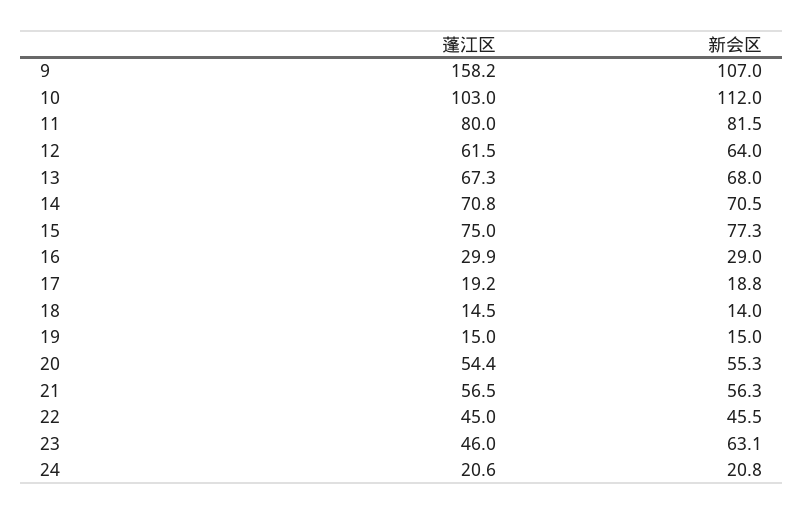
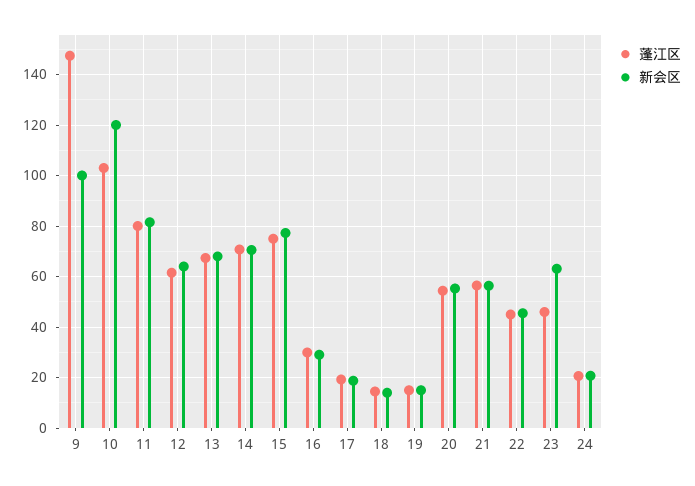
  {
    "蓬江区": {
-     "9": 158.2,
+     "9": 147.5,
      "10": 103,
      "11": 80,
      "12": 61.5,
      "13": 67.3,
      "14": 70.8,
      "15": 75,
      "16": 29.9,
      "17": 19.2,
      "18": 14.5,
      "19": 15,
      "20": 54.4,
      "21": 56.5,
      "22": 45,
      "23": 46,
      "24": 20.6
    },
    "新会区": {
-     "9": 107,
+     "9": 100,
-     "10": 112,
+     "10": 120,
      "11": 81.5,
      "12": 64,
      "13": 68,
      "14": 70.5,
      "15": 77.3,
      "16": 29,
      "17": 18.8,
      "18": 14,
      "19": 15,
      "20": 55.3,
      "21": 56.3,
      "22": 45.5,
      "23": 63.1,
      "24": 20.8
    }
  }

